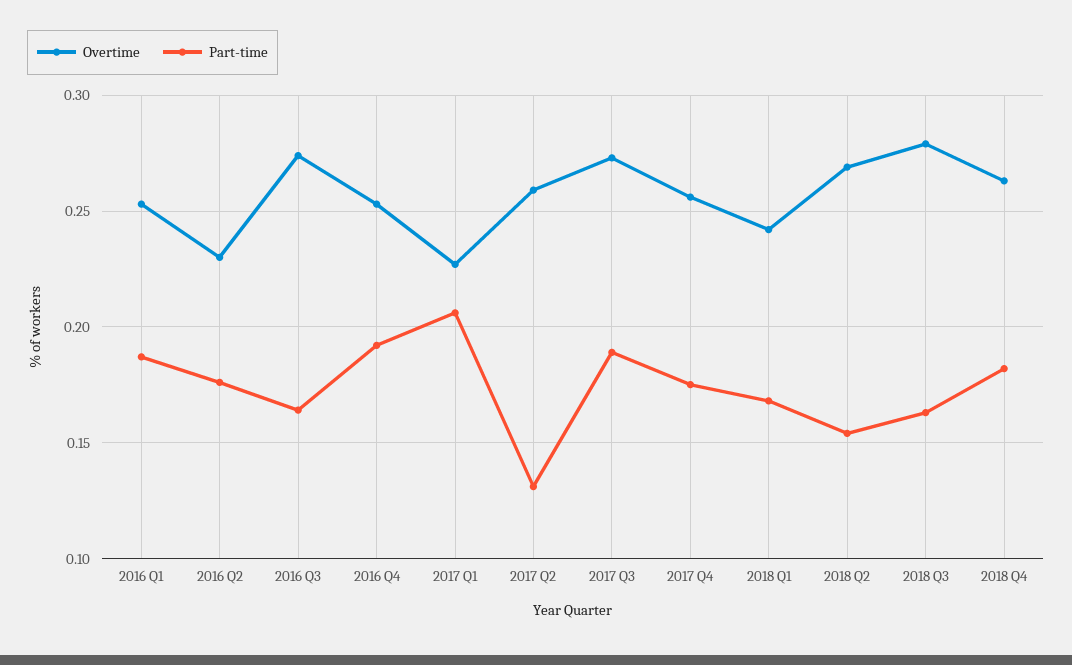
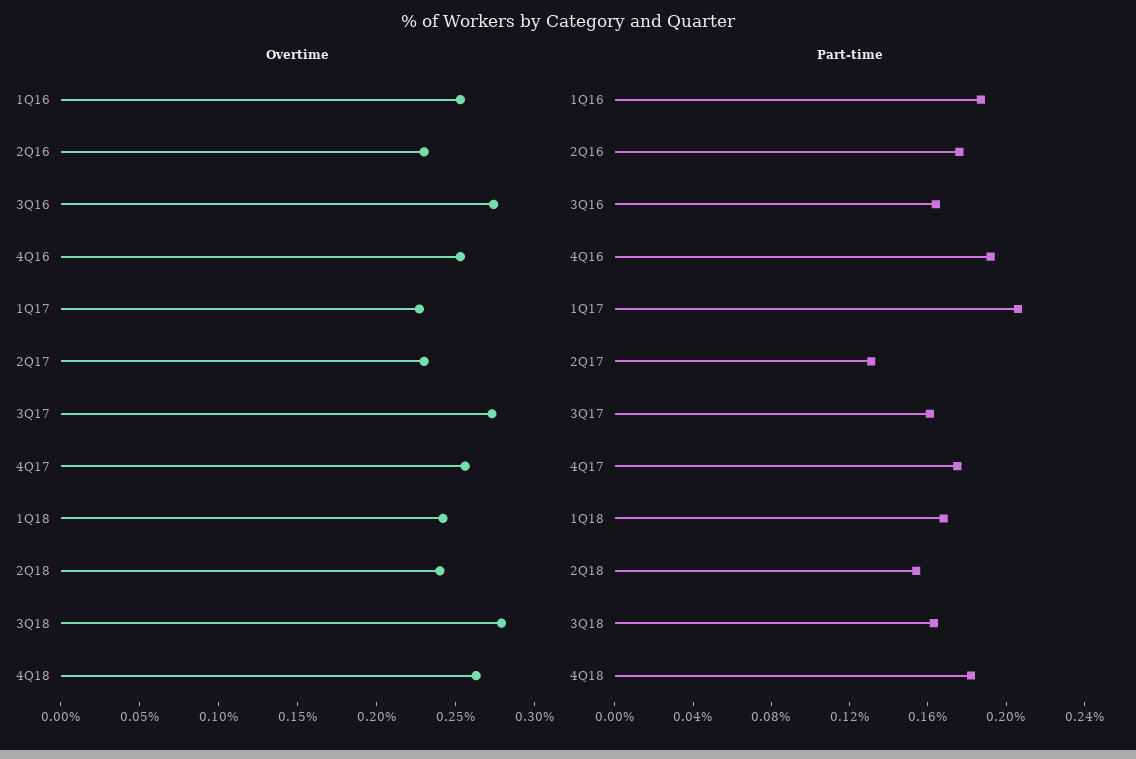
  {
    "Overtime": {
      "2016 Q1": 0.255,
      "2016 Q2": 0.23,
      "2016 Q3": 0.275,
      "2016 Q4": 0.255,
      "2017 Q1": 0.225,
-     "2017 Q2": 0.26,
+     "2017 Q2": 0.23,
      "2017 Q3": 0.275,
      "2017 Q4": 0.255,
      "2018 Q1": 0.24,
-     "2018 Q2": 0.27,
+     "2018 Q2": 0.24,
      "2018 Q3": 0.28,
      "2018 Q4": 0.265
    },
    "Part-time": {
      "2016 Q1": 0.185,
      "2016 Q2": 0.175,
      "2016 Q3": 0.165,
      "2016 Q4": 0.19,
      "2017 Q1": 0.205,
      "2017 Q2": 0.13,
-     "2017 Q3": 0.19,
+     "2017 Q3": 0.16,
      "2017 Q4": 0.175,
      "2018 Q1": 0.17,
      "2018 Q2": 0.155,
      "2018 Q3": 0.165,
      "2018 Q4": 0.18
    }
  }

